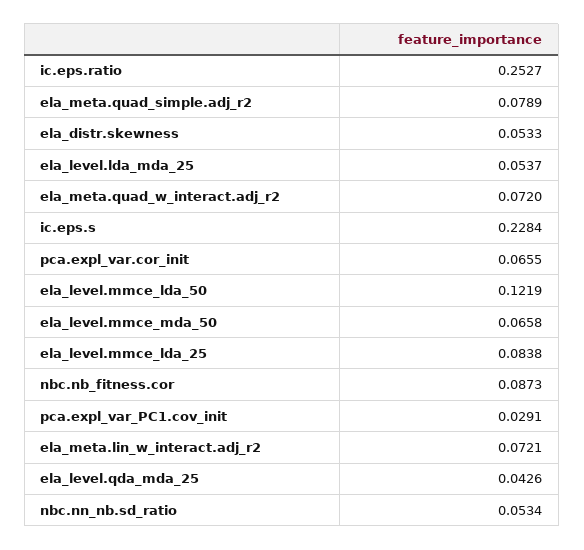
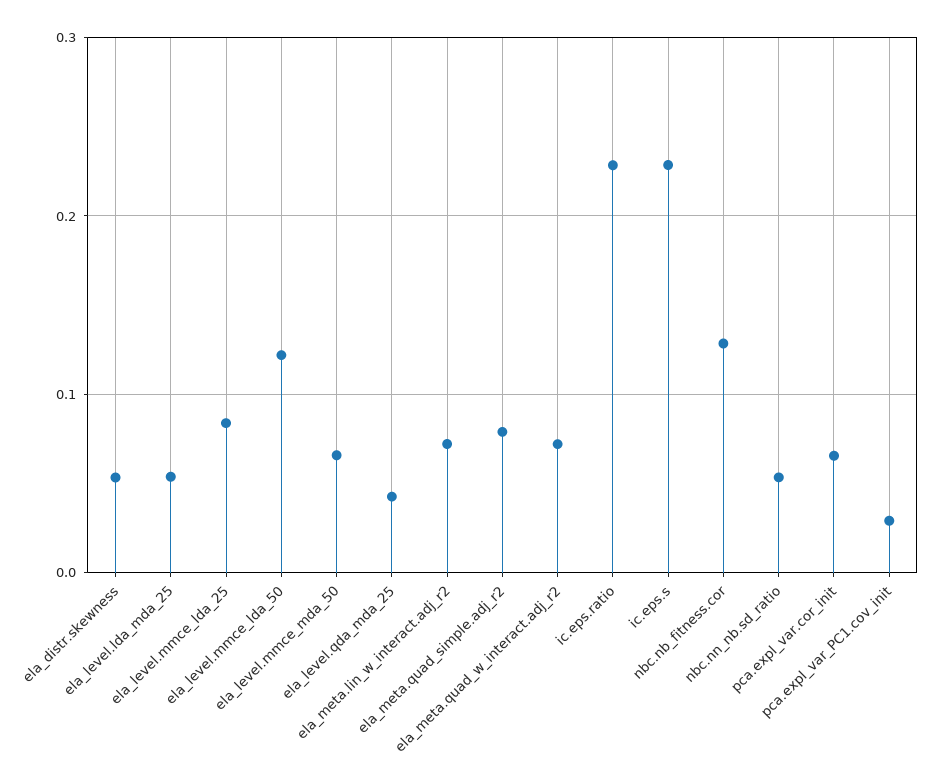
  {
-   "ic.eps.ratio": 0.2527,
+   "ic.eps.ratio": 0.23,
    "ela_meta.quad_simple.adj_r2": 0.0789,
    "ela_distr.skewness": 0.0533,
    "ela_level.lda_mda_25": 0.0537,
    "ela_meta.quad_w_interact.adj_r2": 0.072,
    "ic.eps.s": 0.2284,
    "pca.expl_var.cor_init": 0.0655,
    "ela_level.mmce_lda_50": 0.1219,
    "ela_level.mmce_mda_50": 0.0658,
    "ela_level.mmce_lda_25": 0.0838,
-   "nbc.nb_fitness.cor": 0.0873,
+   "nbc.nb_fitness.cor": 0.13,
    "pca.expl_var_PC1.cov_init": 0.0291,
    "ela_meta.lin_w_interact.adj_r2": 0.0721,
    "ela_level.qda_mda_25": 0.0426,
    "nbc.nn_nb.sd_ratio": 0.0534
  }

